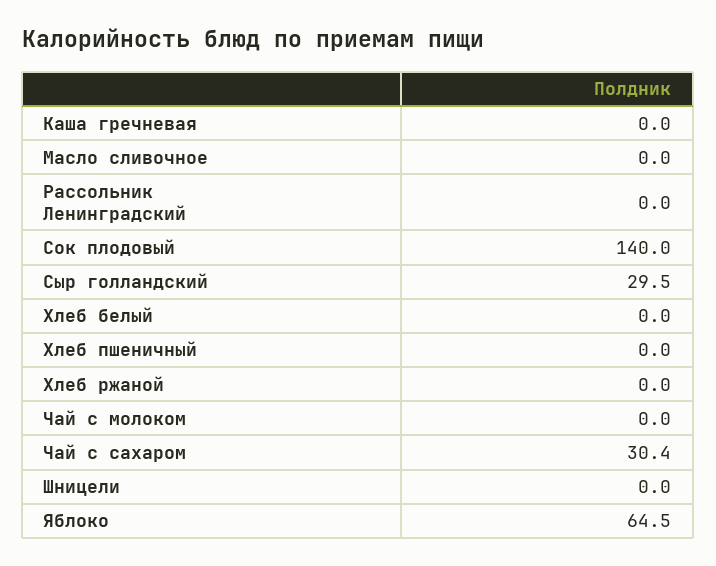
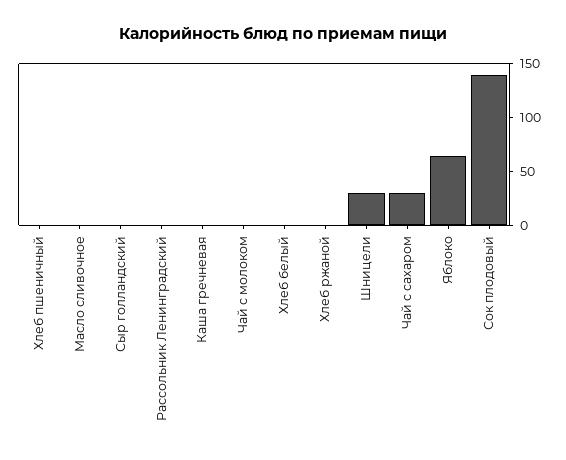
  {
    "Каша гречневая": 0,
    "Масло сливочное": 0,
    "Рассольник Ленинградский": 0,
    "Сок плодовый": 140,
-   "Сыр голландский": 29.5,
+   "Сыр голландский": 0,
    "Хлеб белый": 0,
    "Хлеб пшеничный": 0,
    "Хлеб ржаной": 0,
    "Чай с молоком": 0,
    "Чай с сахаром": 30.4,
-   "Шницели": 0,
+   "Шницели": 30,
    "Яблоко": 64.5
  }

